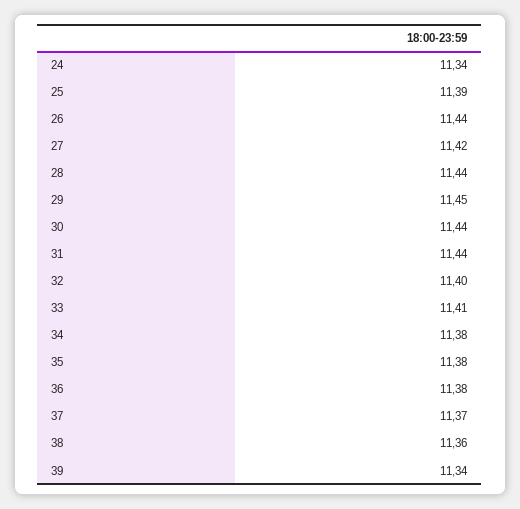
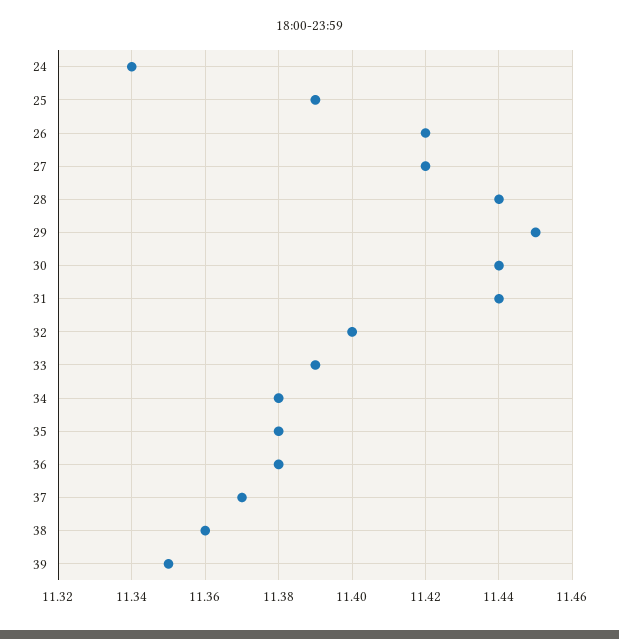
  {
    "24": 11.34,
    "25": 11.39,
-   "26": 11.44,
+   "26": 11.42,
    "27": 11.42,
    "28": 11.44,
    "29": 11.45,
    "30": 11.44,
    "31": 11.44,
    "32": 11.4,
-   "33": 11.41,
+   "33": 11.39,
    "34": 11.38,
    "35": 11.38,
    "36": 11.38,
    "37": 11.37,
    "38": 11.36,
-   "39": 11.34
+   "39": 11.35
  }

